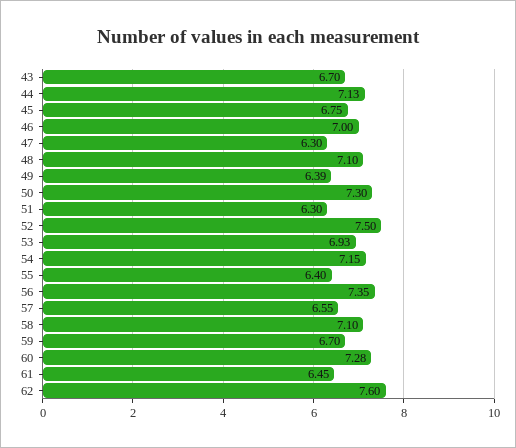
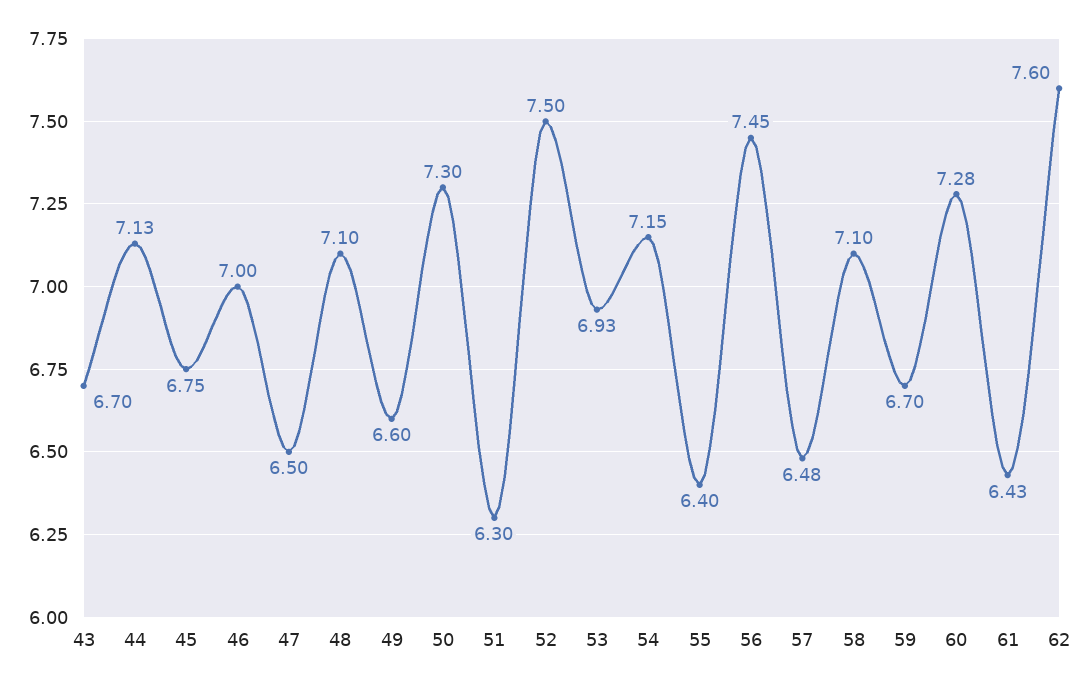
  {
    "43": 6.7,
    "44": 7.13,
    "45": 6.75,
    "46": 7,
-   "47": 6.3,
+   "47": 6.5,
    "48": 7.1,
-   "49": 6.39,
+   "49": 6.6,
    "50": 7.3,
    "51": 6.3,
    "52": 7.5,
    "53": 6.93,
    "54": 7.15,
    "55": 6.4,
-   "56": 7.35,
+   "56": 7.45,
-   "57": 6.55,
+   "57": 6.48,
    "58": 7.1,
    "59": 6.7,
    "60": 7.28,
-   "61": 6.45,
+   "61": 6.43,
    "62": 7.6
  }

